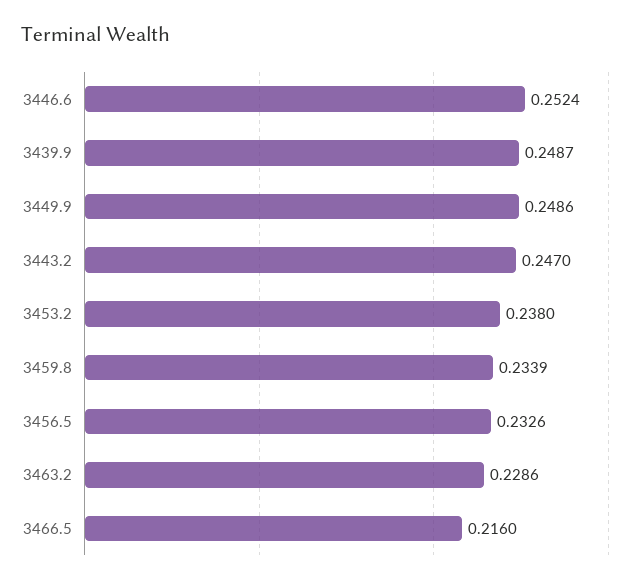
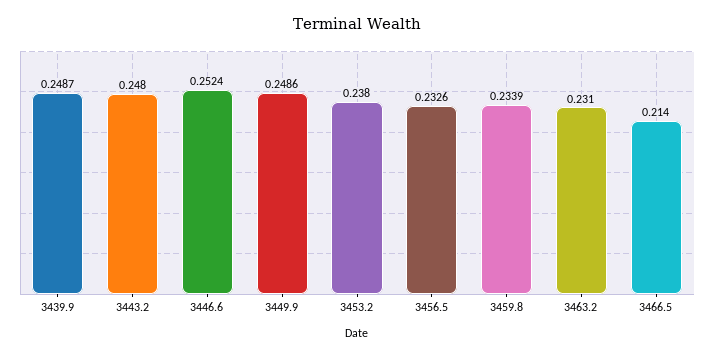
  {
    "3446.6": 0.2524,
    "3439.9": 0.2487,
    "3449.9": 0.2486,
-   "3443.2": 0.247,
+   "3443.2": 0.248,
    "3453.2": 0.238,
    "3459.8": 0.2339,
    "3456.5": 0.2326,
-   "3463.2": 0.2286,
+   "3463.2": 0.231,
-   "3466.5": 0.216
+   "3466.5": 0.214
  }

